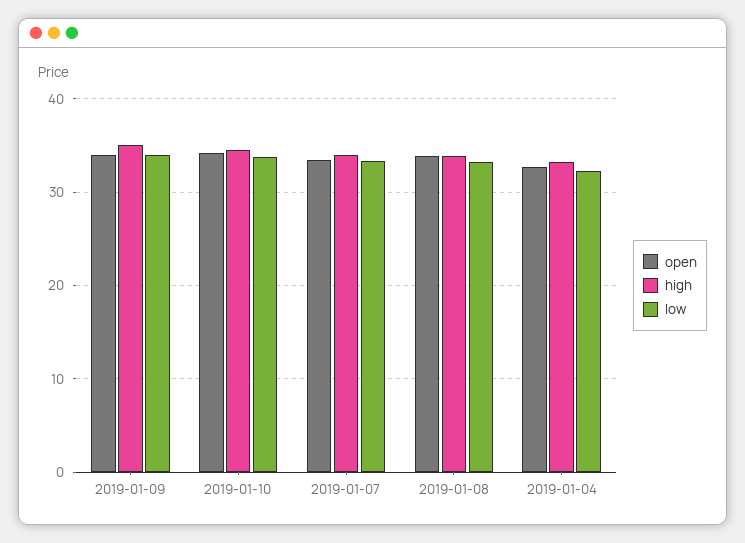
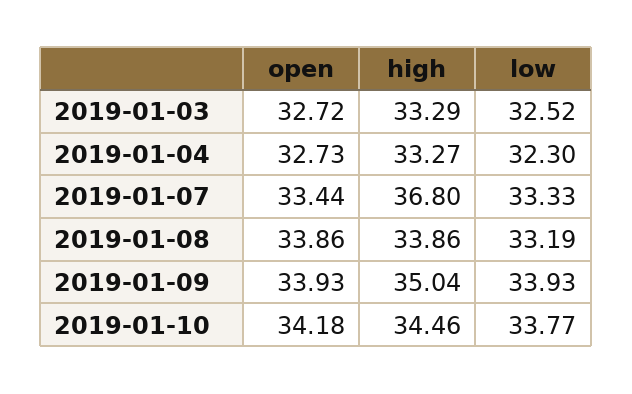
  {
    "open": {
      "2019-01-09": 33.93,
      "2019-01-10": 34.18,
      "2019-01-07": 33.44,
      "2019-01-08": 33.86,
-     "2019-01-04": 32.73
+     "2019-01-04": 32.73,
+     "2019-01-03": 32.72
    },
    "high": {
      "2019-01-09": 35.04,
      "2019-01-10": 34.46,
-     "2019-01-07": 34,
+     "2019-01-07": 36.8,
      "2019-01-08": 33.86,
-     "2019-01-04": 33.27
+     "2019-01-04": 33.27,
+     "2019-01-03": 33.29
    },
    "low": {
      "2019-01-09": 33.93,
      "2019-01-10": 33.77,
      "2019-01-07": 33.33,
      "2019-01-08": 33.19,
-     "2019-01-04": 32.3
+     "2019-01-04": 32.3,
+     "2019-01-03": 32.52
    }
  }

